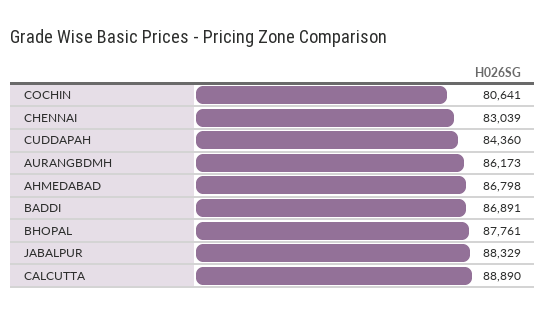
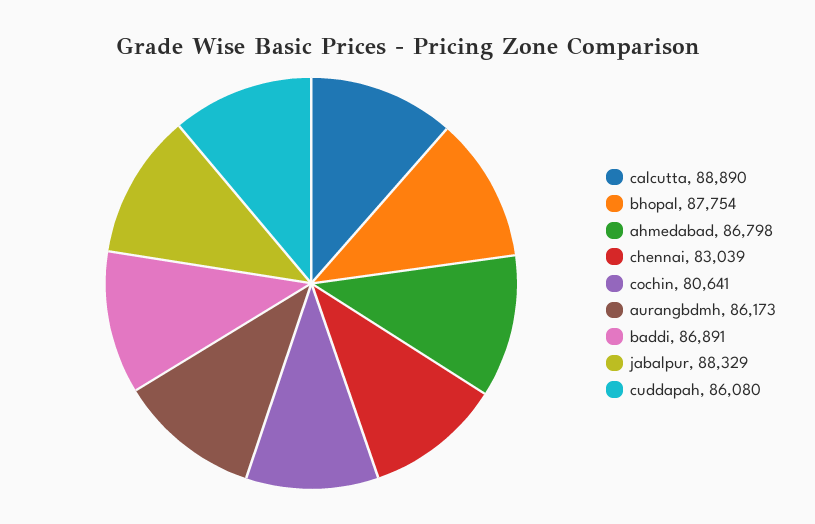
  {
    "COCHIN": 80641,
    "CHENNAI": 83039,
-   "CUDDAPAH": 84360,
+   "CUDDAPAH": 86080,
    "AURANGBDMH": 86173,
    "AHMEDABAD": 86798,
    "BADDI": 86891,
-   "BHOPAL": 87761,
+   "BHOPAL": 87754,
    "JABALPUR": 88329,
    "CALCUTTA": 88890
  }

